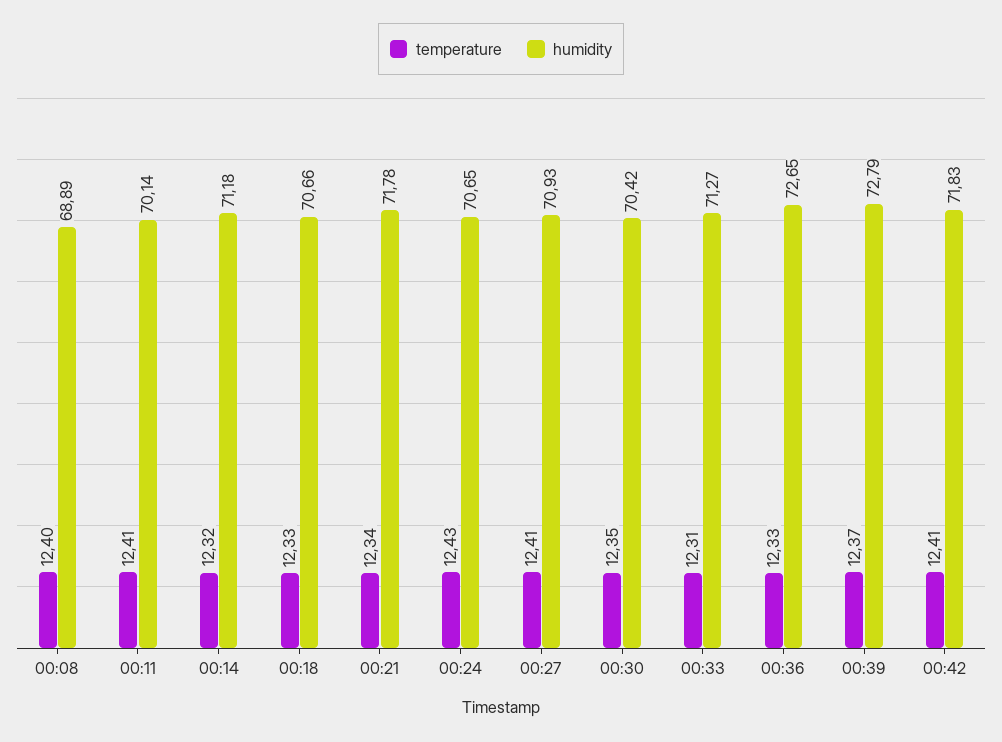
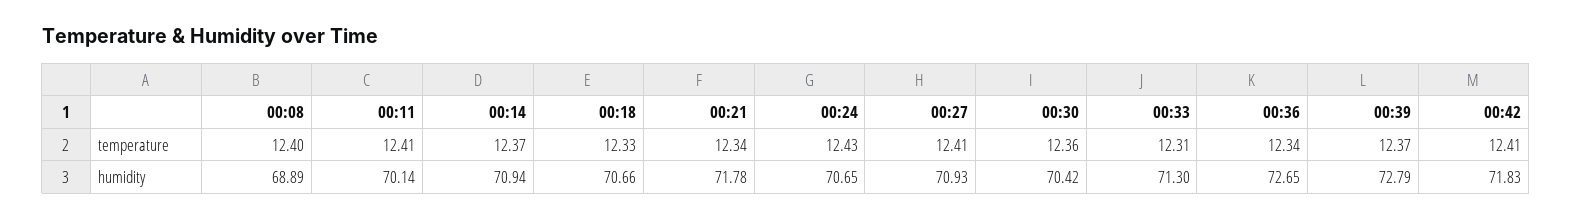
  {
    "temperature": {
      "00:08": 12.4,
      "00:11": 12.41,
-     "00:14": 12.32,
+     "00:14": 12.37,
      "00:18": 12.33,
      "00:21": 12.34,
      "00:24": 12.43,
      "00:27": 12.41,
-     "00:30": 12.35,
+     "00:30": 12.36,
      "00:33": 12.31,
-     "00:36": 12.33,
+     "00:36": 12.34,
      "00:39": 12.37,
      "00:42": 12.41
    },
    "humidity": {
      "00:08": 68.89,
      "00:11": 70.14,
-     "00:14": 71.18,
+     "00:14": 70.94,
      "00:18": 70.66,
      "00:21": 71.78,
      "00:24": 70.65,
      "00:27": 70.93,
      "00:30": 70.42,
-     "00:33": 71.27,
+     "00:33": 71.3,
      "00:36": 72.65,
      "00:39": 72.79,
      "00:42": 71.83
    }
  }

